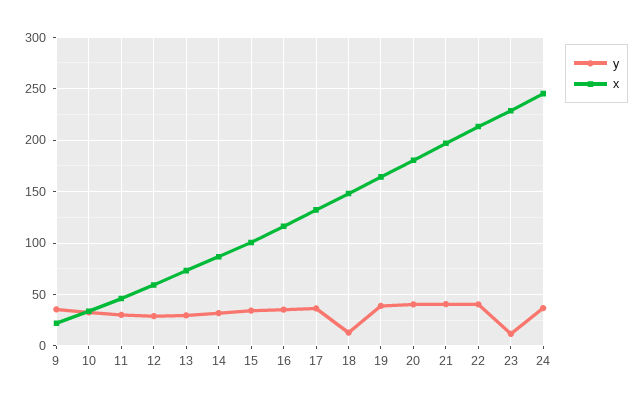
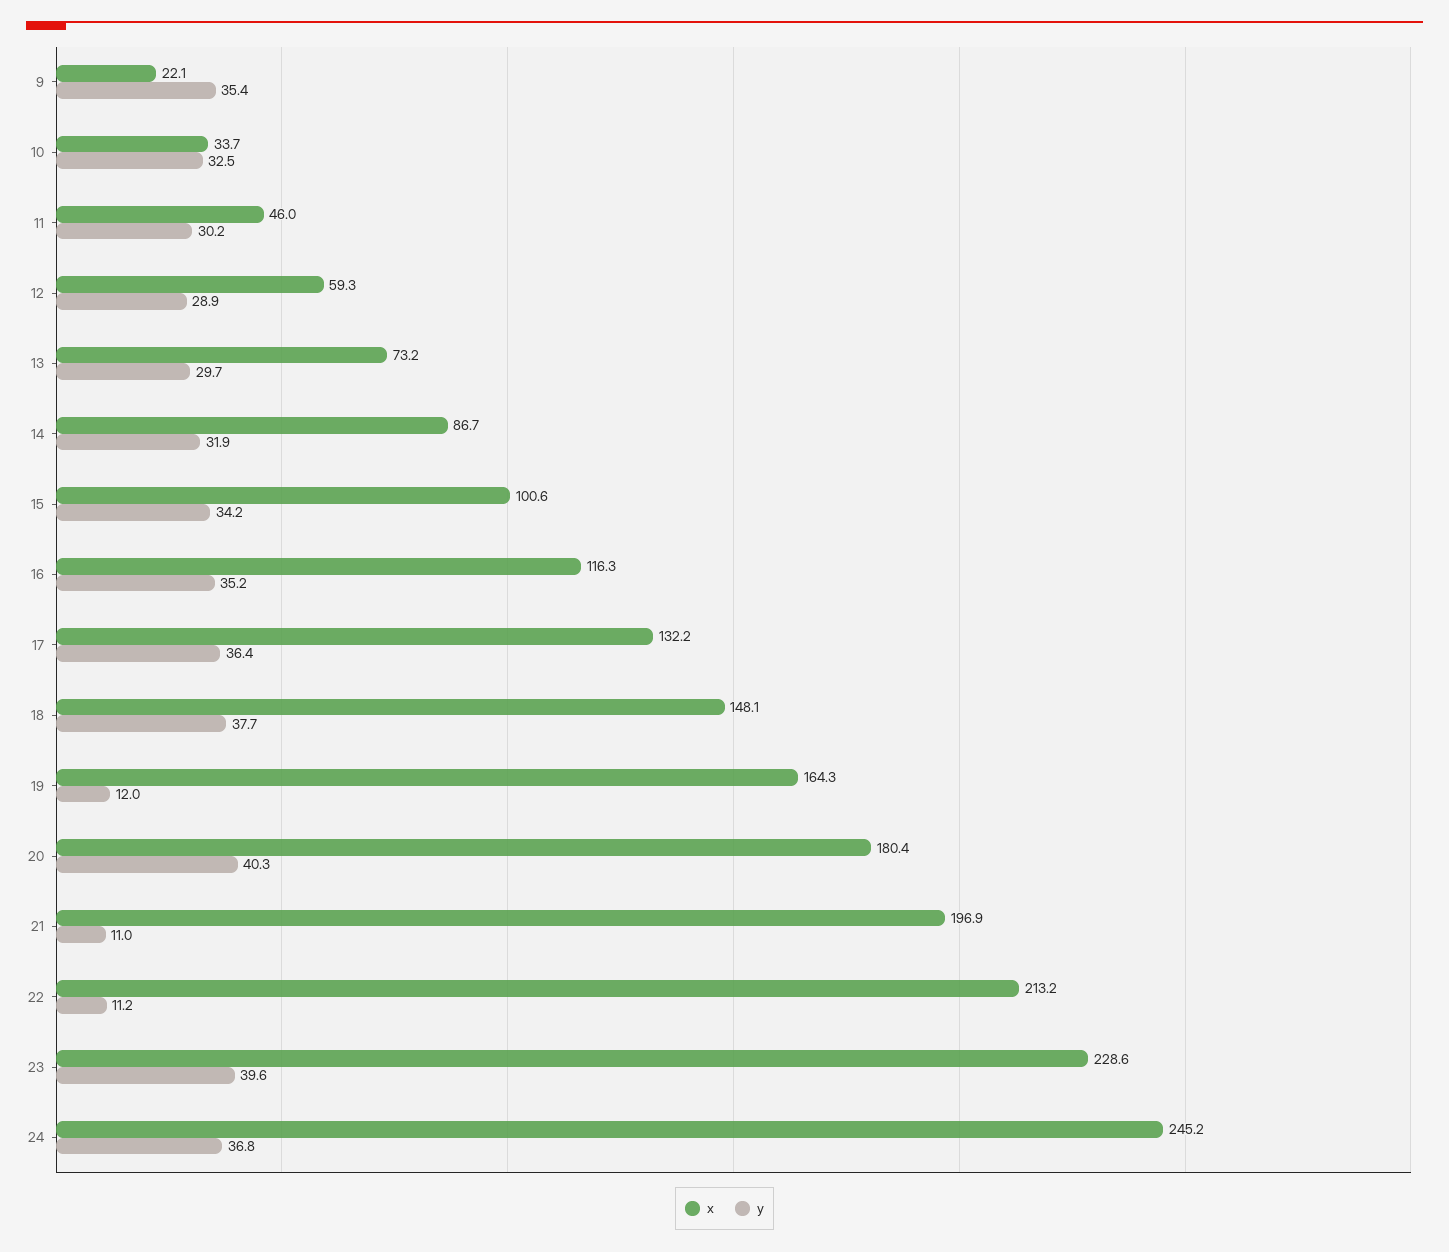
  {
    "y": {
      "9": 35.4,
      "10": 32.5,
      "11": 30.2,
      "12": 28.9,
      "13": 29.7,
      "14": 31.9,
      "15": 34.2,
      "16": 35.2,
      "17": 36.4,
-     "18": 10,
+     "18": 37.7,
-     "19": 40,
+     "19": 12,
      "20": 40.3,
-     "21": 40,
+     "21": 11,
-     "22": 40,
+     "22": 11.2,
-     "23": 10,
+     "23": 39.6,
      "24": 36.8
    },
    "x": {
      "9": 22.1,
      "10": 33.7,
      "11": 46,
      "12": 59.3,
      "13": 73.2,
      "14": 86.7,
      "15": 100.6,
      "16": 116.3,
      "17": 132.2,
      "18": 148.1,
      "19": 164.3,
      "20": 180.4,
      "21": 196.9,
      "22": 213.2,
      "23": 228.6,
      "24": 245.2
    }
  }

